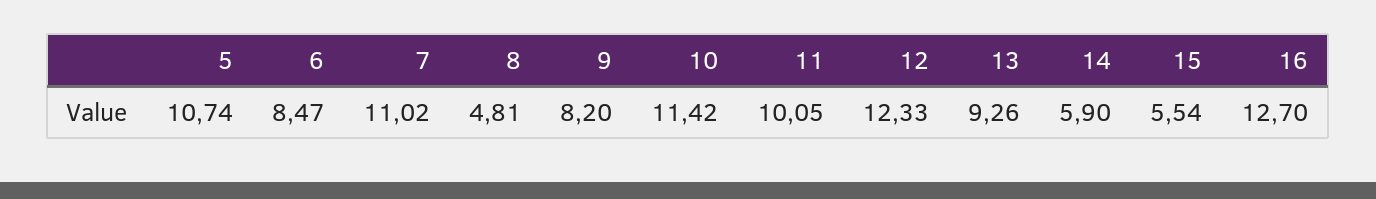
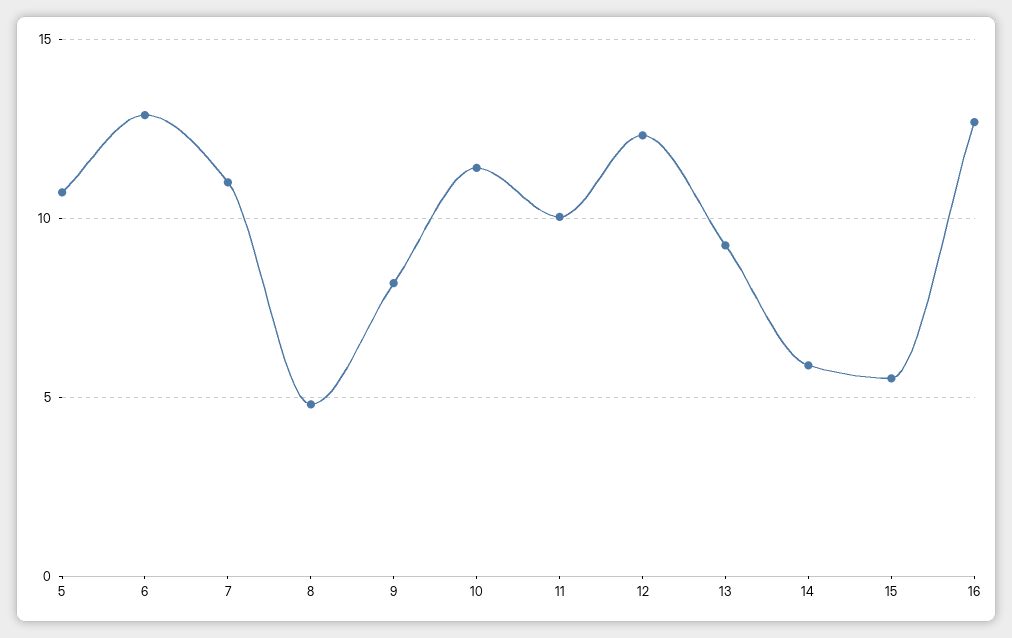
  {
    "5": 10.74,
-   "6": 8.47,
+   "6": 13,
    "7": 11.02,
    "8": 4.81,
    "9": 8.2,
    "10": 11.42,
    "11": 10.05,
    "12": 12.33,
    "13": 9.26,
    "14": 5.9,
    "15": 5.54,
    "16": 12.7
  }

